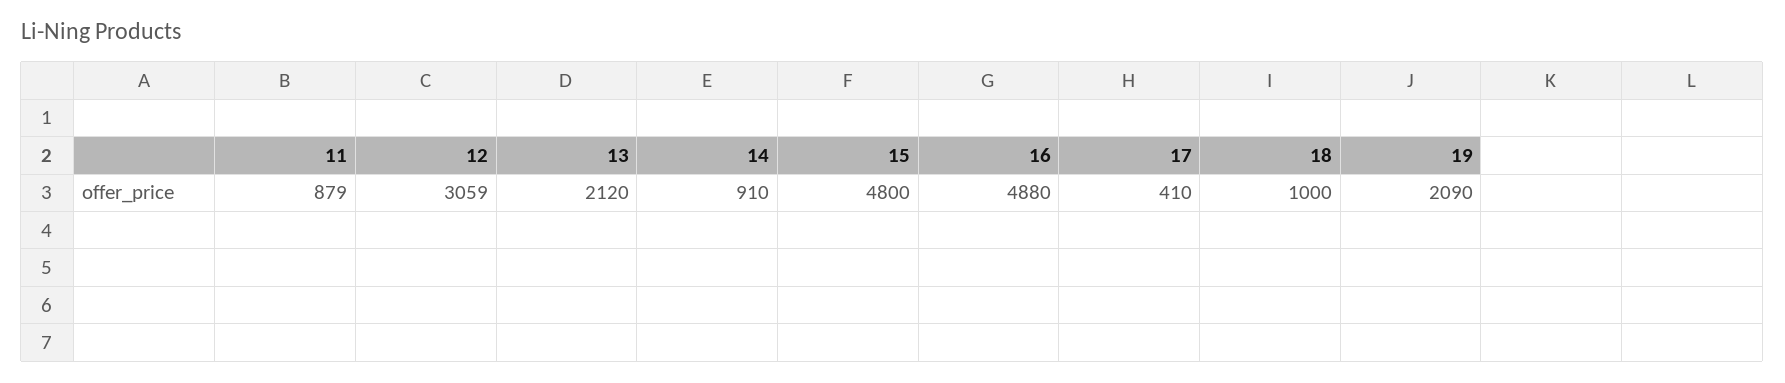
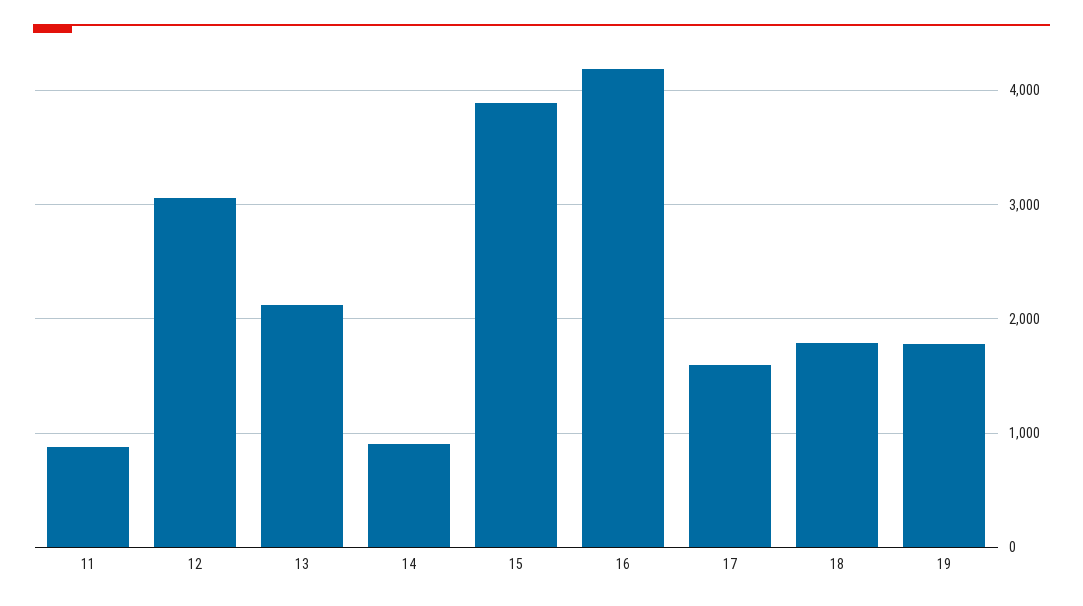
  {
    "11": 879,
    "12": 3059,
    "13": 2120,
    "14": 910,
-   "15": 4800,
+   "15": 3900,
-   "16": 4880,
+   "16": 4200,
-   "17": 410,
+   "17": 1600,
-   "18": 1000,
+   "18": 1800,
-   "19": 2090
+   "19": 1800
  }

